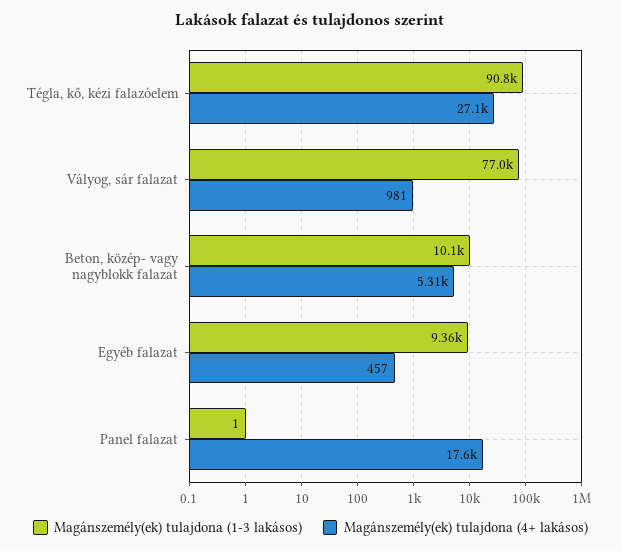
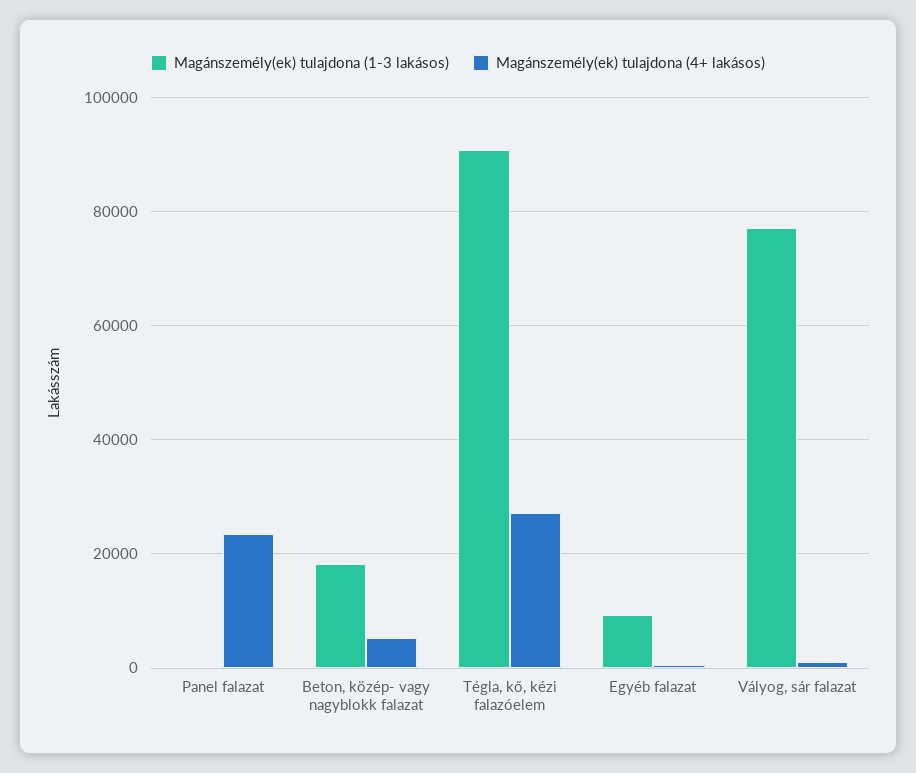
  {
    "Magánszemély(ek) tulajdona (1-3 lakásos)": {
      "Tégla, kő, kézi falazóelem": 90800,
      "Vályog, sár falazat": 77000,
-     "Beton, közép- vagy nagyblokk falazat": 10100,
+     "Beton, közép- vagy nagyblokk falazat": 18000,
      "Egyéb falazat": 9360,
      "Panel falazat": 1
    },
    "Magánszemély(ek) tulajdona (4+ lakásos)": {
      "Tégla, kő, kézi falazóelem": 27100,
      "Vályog, sár falazat": 981,
      "Beton, közép- vagy nagyblokk falazat": 5310,
      "Egyéb falazat": 457,
-     "Panel falazat": 17600
+     "Panel falazat": 24000
    }
  }

